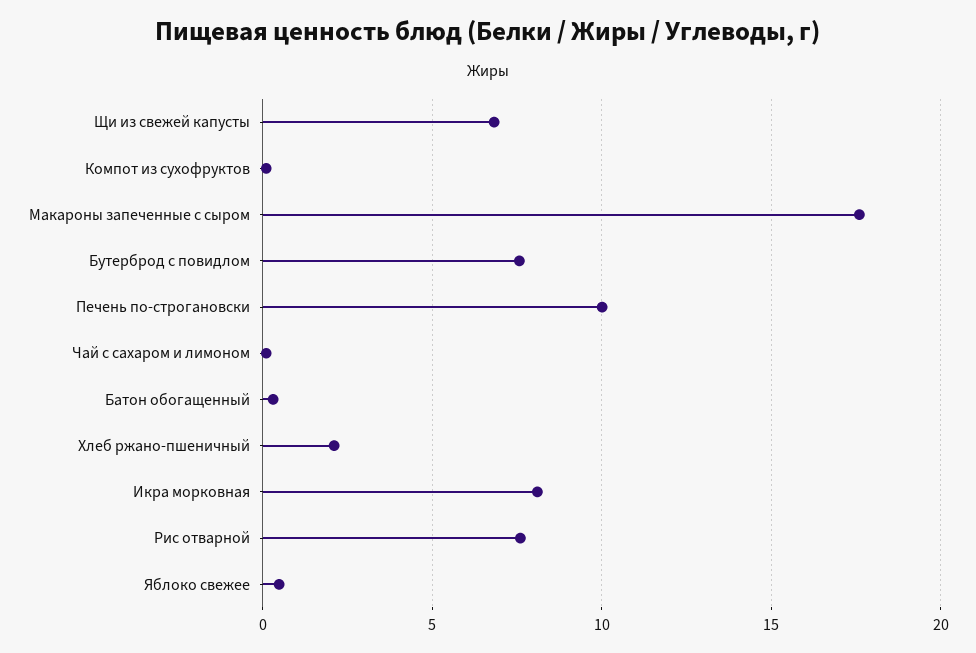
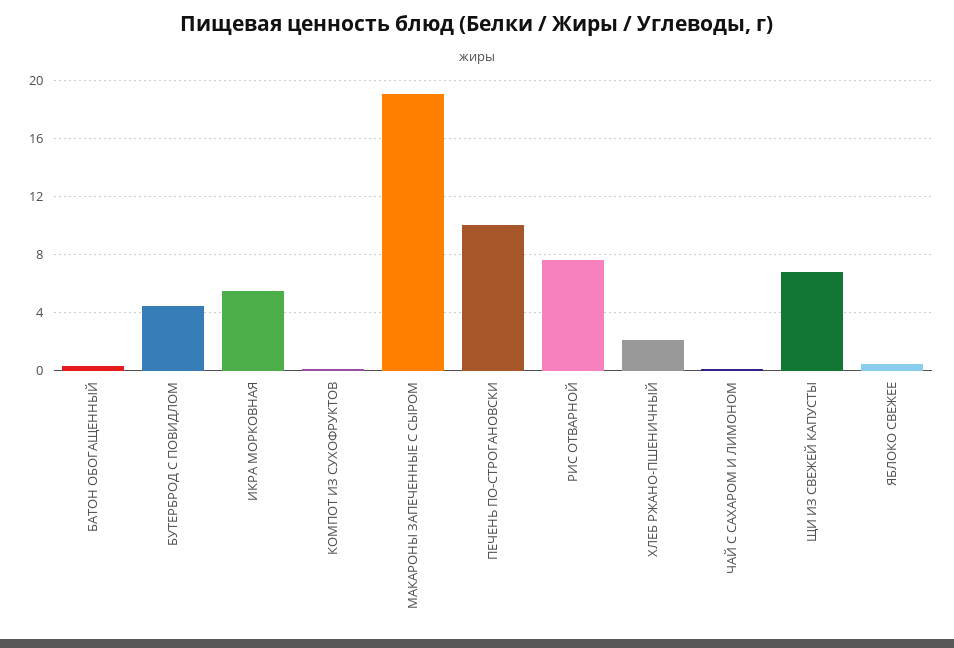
  {
    "Щи из свежей капусты": 7,
    "Компот из сухофруктов": 0,
-   "Макароны запеченные с сыром": 17.5,
+   "Макароны запеченные с сыром": 19,
-   "Бутерброд с повидлом": 7.5,
+   "Бутерброд с повидлом": 4.5,
    "Печень по-строгановски": 10,
    "Чай с сахаром и лимоном": 0,
    "Батон обогащенный": 0.5,
    "Хлеб ржано-пшеничный": 2,
-   "Икра морковная": 8,
+   "Икра морковная": 5.5,
    "Рис отварной": 7.5,
    "Яблоко свежее": 0.5
  }

